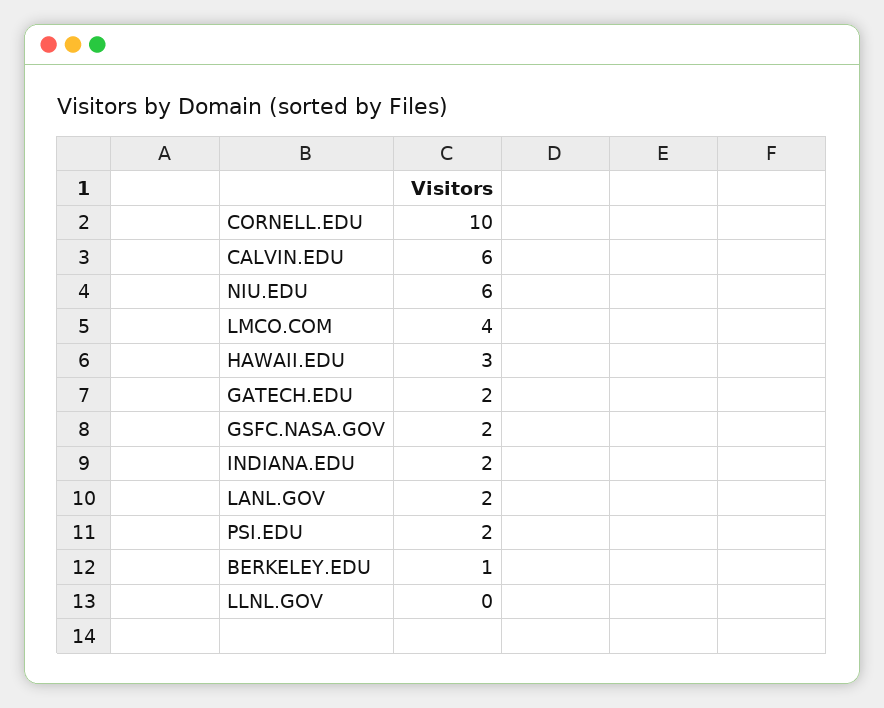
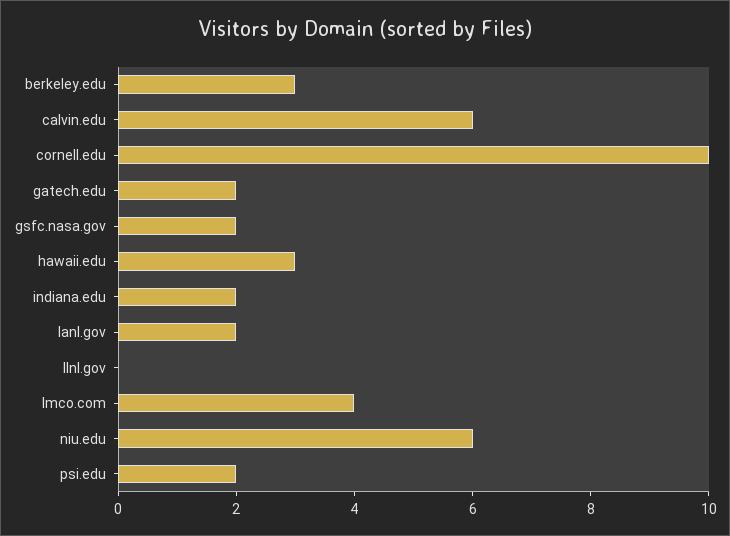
  {
    "CORNELL.EDU": 10,
    "CALVIN.EDU": 6,
    "NIU.EDU": 6,
    "LMCO.COM": 4,
    "HAWAII.EDU": 3,
    "GATECH.EDU": 2,
    "GSFC.NASA.GOV": 2,
    "INDIANA.EDU": 2,
    "LANL.GOV": 2,
    "PSI.EDU": 2,
-   "BERKELEY.EDU": 1,
+   "BERKELEY.EDU": 3,
    "LLNL.GOV": 0
  }

